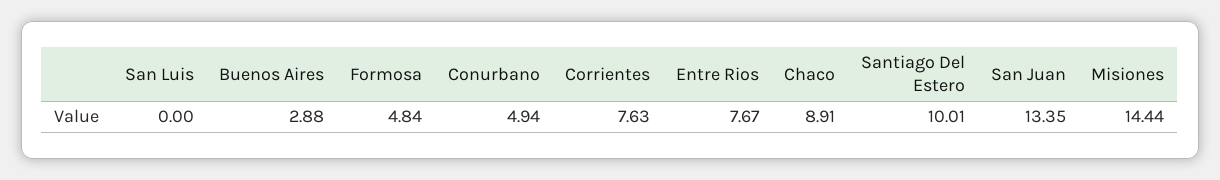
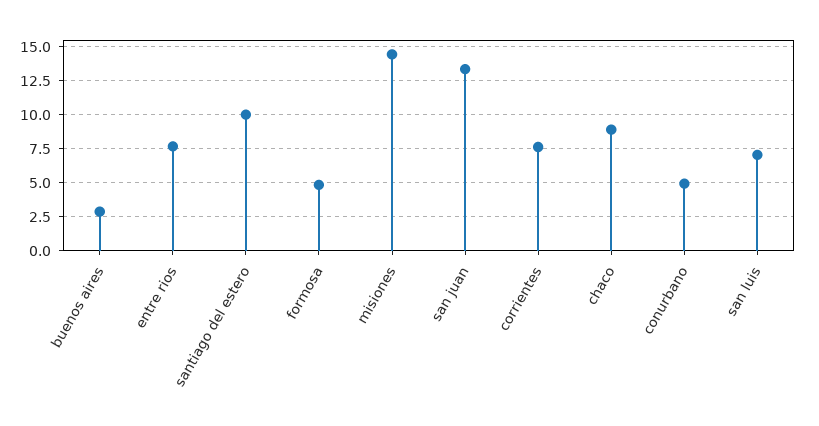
  {
-   "San Luis": 0,
+   "San Luis": 7,
    "Buenos Aires": 2.88,
    "Formosa": 4.84,
    "Conurbano": 4.94,
    "Corrientes": 7.63,
    "Entre Rios": 7.67,
    "Chaco": 8.91,
    "Santiago Del Estero": 10.01,
    "San Juan": 13.35,
    "Misiones": 14.44
  }

